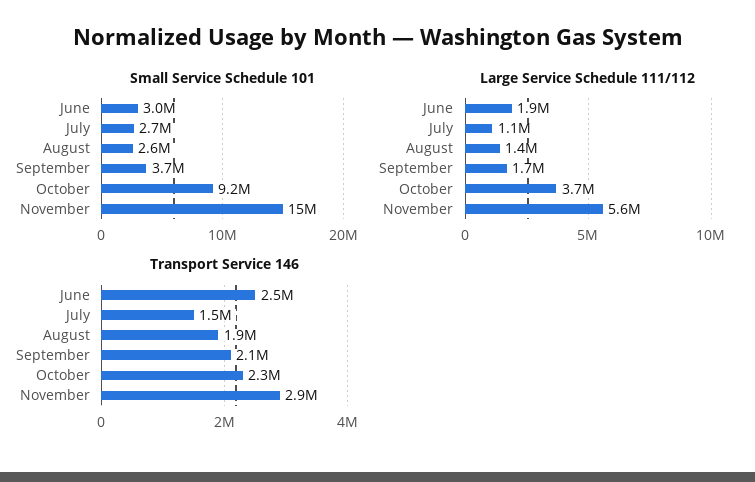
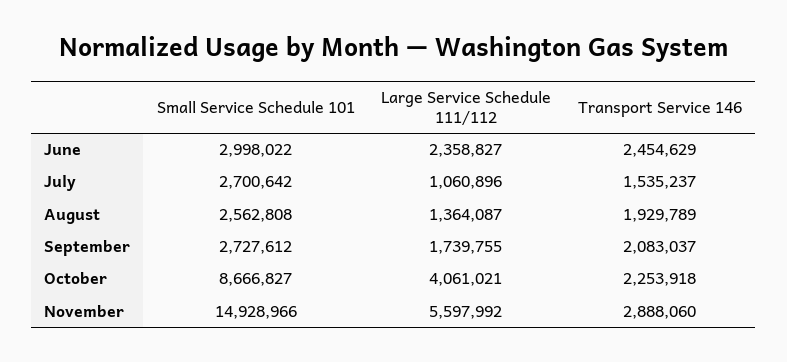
  {
    "Small Service Schedule 101": {
      "June": 2998022,
      "July": 2700642,
      "August": 2562808,
-     "September": 3700000,
+     "September": 2727612,
-     "October": 9200000,
+     "October": 8666827,
      "November": 14928966
    },
    "Large Service Schedule 111/112": {
-     "June": 1900000,
+     "June": 2358827,
      "July": 1060896,
      "August": 1364087,
      "September": 1739755,
-     "October": 3700000,
+     "October": 4061021,
      "November": 5597992
    },
    "Transport Service 146": {
      "June": 2454629,
      "July": 1535237,
      "August": 1929789,
      "September": 2083037,
      "October": 2253918,
      "November": 2888060
    }
  }

